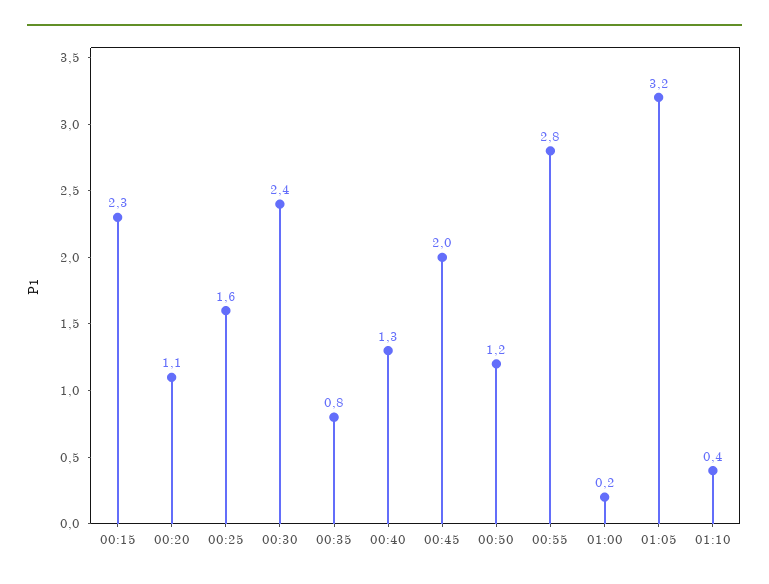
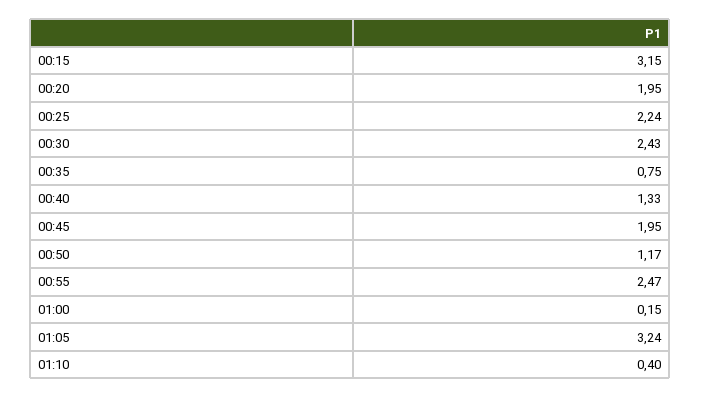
  {
-   "00:15": 2.3,
+   "00:15": 3.15,
-   "00:20": 1.1,
+   "00:20": 1.95,
-   "00:25": 1.6,
+   "00:25": 2.24,
    "00:30": 2.43,
    "00:35": 0.75,
    "00:40": 1.33,
    "00:45": 1.95,
    "00:50": 1.17,
-   "00:55": 2.8,
+   "00:55": 2.47,
    "01:00": 0.15,
    "01:05": 3.24,
    "01:10": 0.4
  }

